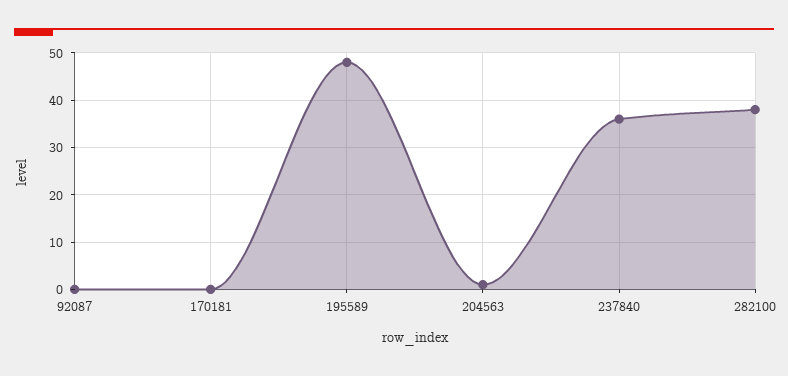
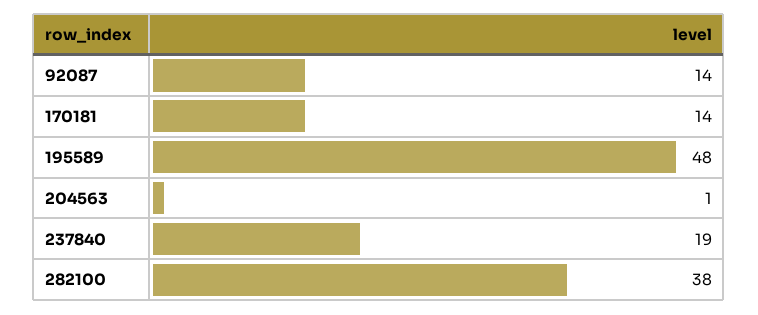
  {
-   "92087": 0,
+   "92087": 14,
-   "170181": 0,
+   "170181": 14,
    "195589": 48,
    "204563": 1,
-   "237840": 35,
+   "237840": 19,
    "282100": 38
  }

